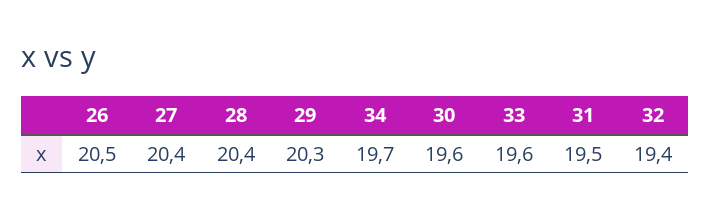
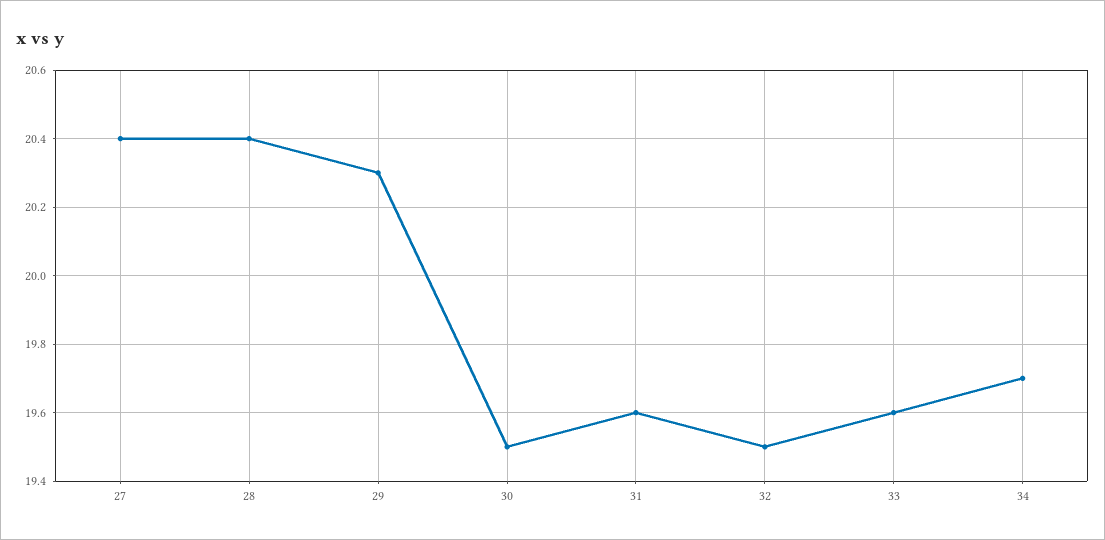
  {
-   "26": 20.5,
    "27": 20.4,
    "28": 20.4,
    "29": 20.3,
    "34": 19.7,
-   "30": 19.6,
+   "30": 19.5,
    "33": 19.6,
-   "31": 19.5,
+   "31": 19.6,
-   "32": 19.4
+   "32": 19.5
  }

